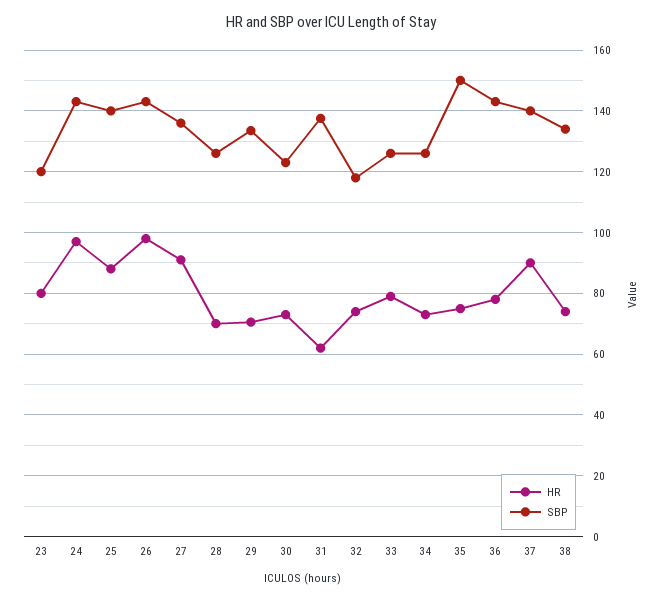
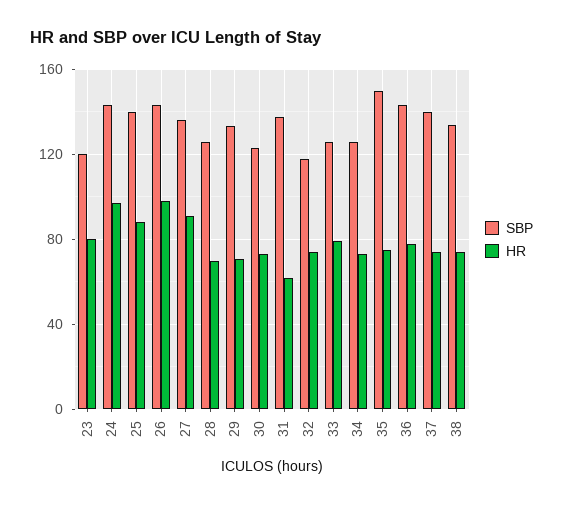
  {
    "HR": {
      "23": 80,
      "24": 98,
      "25": 88,
      "26": 98,
      "27": 92,
      "28": 70,
      "29": 70,
      "30": 74,
      "31": 62,
      "32": 74,
      "33": 80,
      "34": 74,
      "35": 76,
      "36": 78,
-     "37": 90,
+     "37": 75,
      "38": 74
    },
    "SBP": {
      "23": 120,
      "24": 144,
      "25": 140,
      "26": 144,
      "27": 136,
      "28": 126,
      "29": 134,
      "30": 124,
      "31": 138,
      "32": 118,
      "33": 126,
      "34": 126,
      "35": 150,
      "36": 144,
      "37": 140,
      "38": 134
    }
  }

